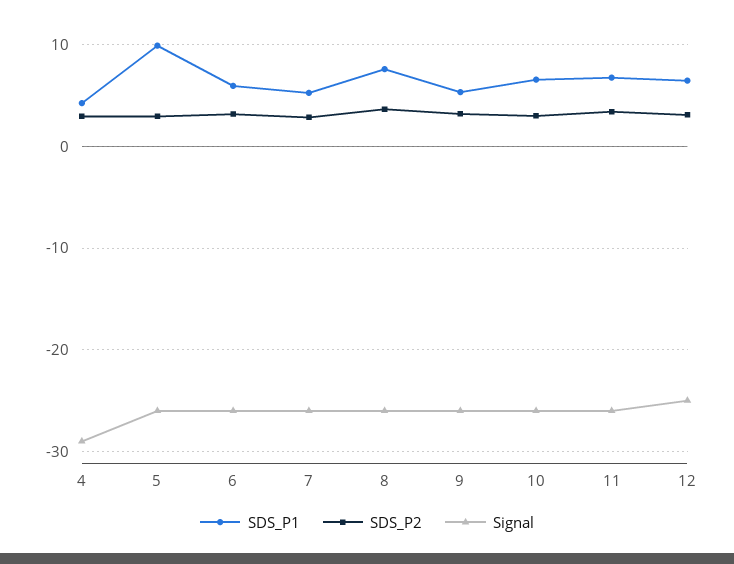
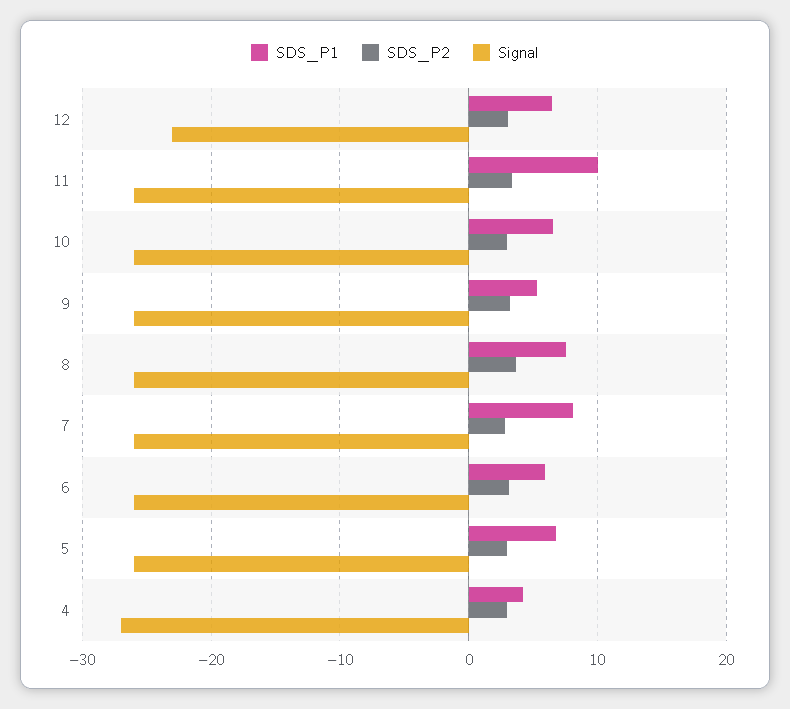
  {
    "SDS_P1": {
      "4": 4,
-     "5": 10,
+     "5": 7,
      "6": 6,
-     "7": 5,
+     "7": 8,
      "8": 8,
      "9": 5,
      "10": 7,
-     "11": 7,
+     "11": 10,
      "12": 6
    },
    "SDS_P2": {
      "4": 3,
      "5": 3,
      "6": 3,
      "7": 3,
      "8": 4,
      "9": 3,
      "10": 3,
      "11": 3,
      "12": 3
    },
    "Signal": {
-     "4": -29,
+     "4": -27,
      "5": -26,
      "6": -26,
      "7": -26,
      "8": -26,
      "9": -26,
      "10": -26,
      "11": -26,
-     "12": -25
+     "12": -23
    }
  }

